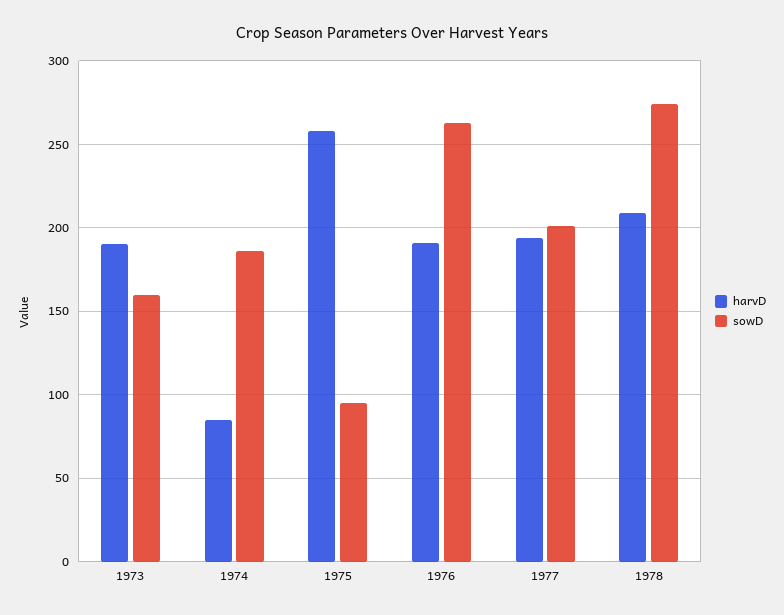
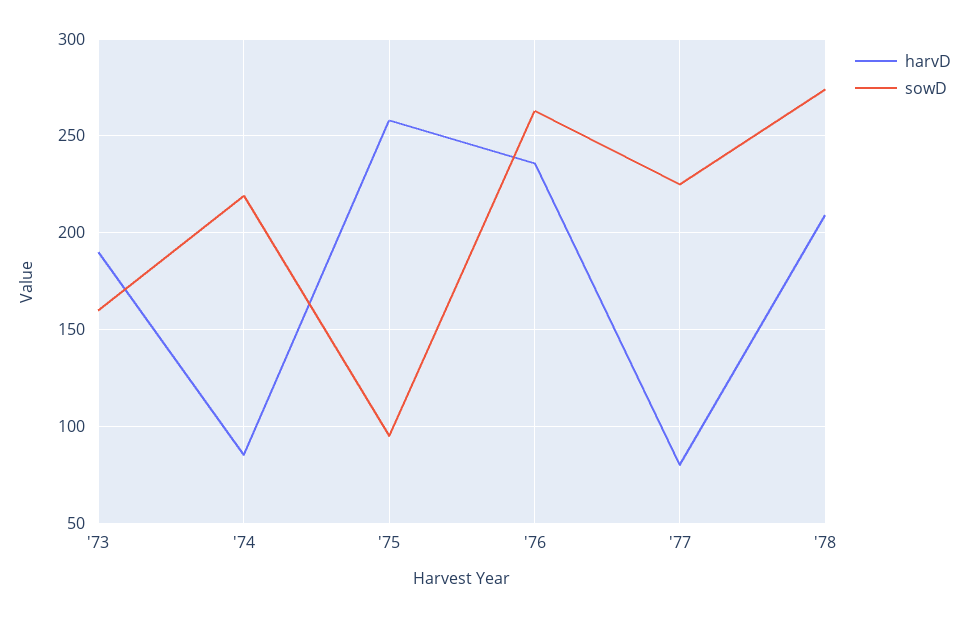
  {
    "harvD": {
      "1973": 190,
      "1974": 85,
      "1975": 260,
-     "1976": 190,
+     "1976": 235,
-     "1977": 195,
+     "1977": 80,
      "1978": 210
    },
    "sowD": {
      "1973": 160,
-     "1974": 185,
+     "1974": 220,
      "1975": 95,
      "1976": 265,
-     "1977": 200,
+     "1977": 225,
      "1978": 275
    }
  }

